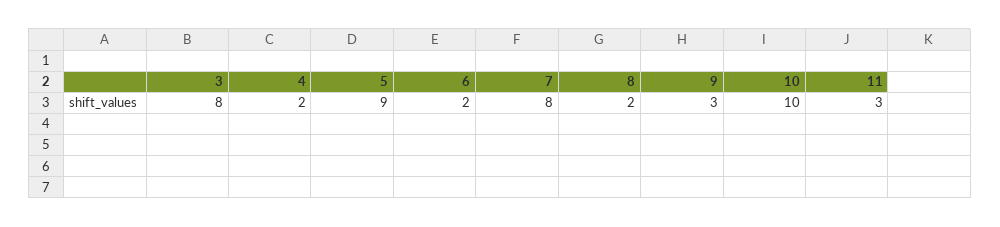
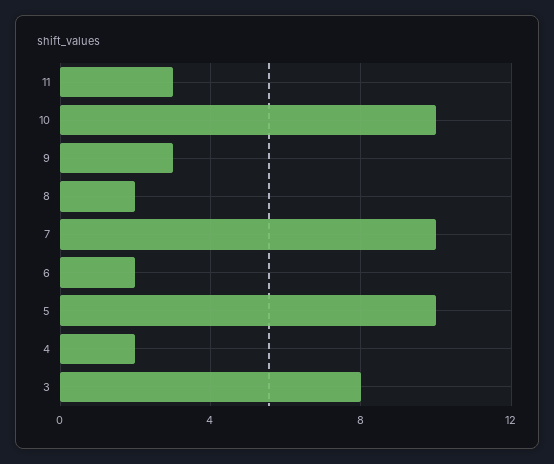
  {
    "3": 8,
    "4": 2,
-   "5": 9,
+   "5": 10,
    "6": 2,
-   "7": 8,
+   "7": 10,
    "8": 2,
    "9": 3,
    "10": 10,
    "11": 3
  }

